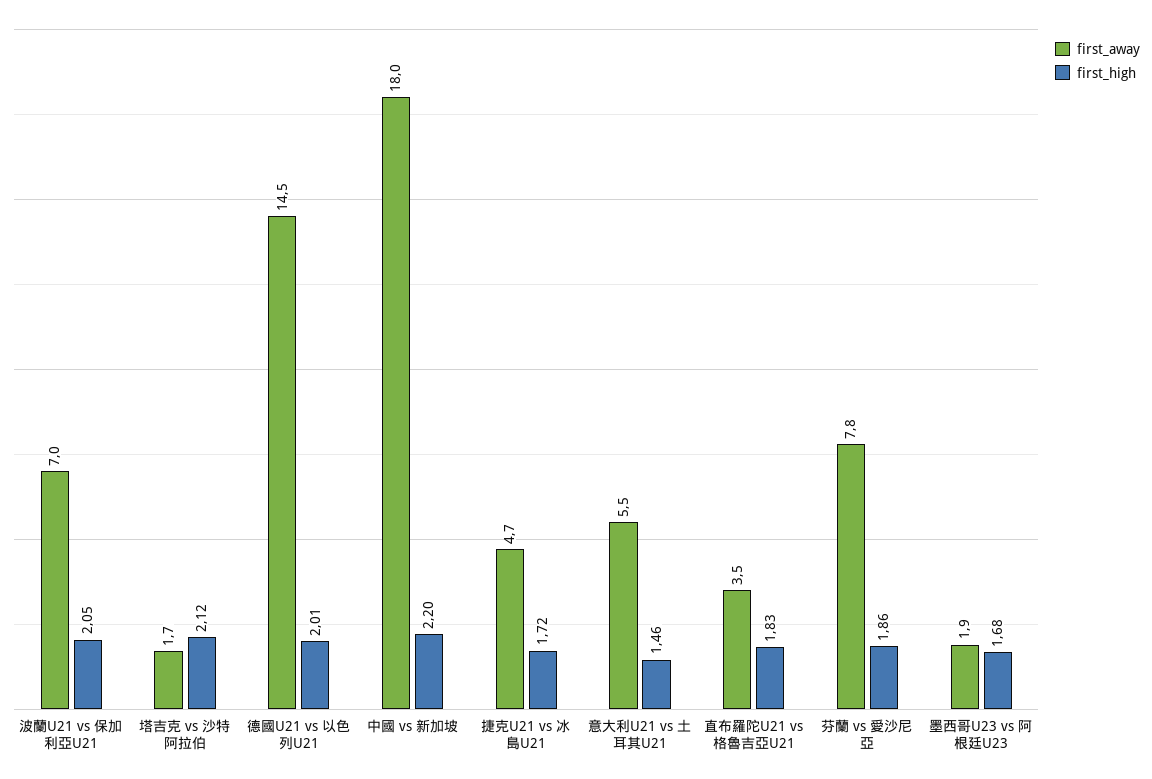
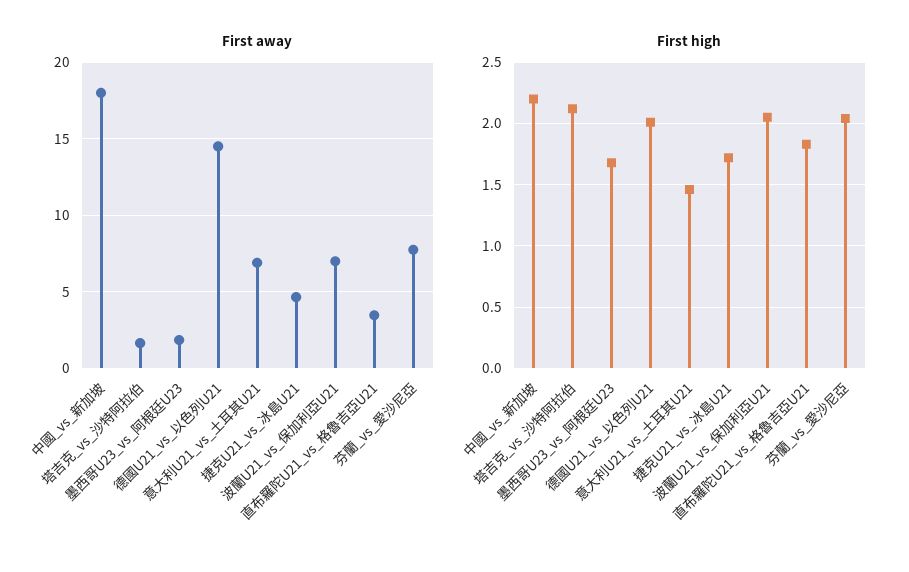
  {
    "first_away": {
      "波蘭U21 vs 保加利亞U21": 7,
      "塔吉克 vs 沙特阿拉伯": 1.7,
      "德國U21 vs 以色列U21": 14.5,
      "中國 vs 新加坡": 18,
      "捷克U21 vs 冰島U21": 4.7,
-     "意大利U21 vs 土耳其U21": 5.5,
+     "意大利U21 vs 土耳其U21": 7,
      "直布羅陀U21 vs 格魯吉亞U21": 3.5,
      "芬蘭 vs 愛沙尼亞": 7.8,
      "墨西哥U23 vs 阿根廷U23": 1.9
    },
    "first_high": {
      "波蘭U21 vs 保加利亞U21": 2.05,
      "塔吉克 vs 沙特阿拉伯": 2.12,
      "德國U21 vs 以色列U21": 2.01,
      "中國 vs 新加坡": 2.2,
      "捷克U21 vs 冰島U21": 1.72,
      "意大利U21 vs 土耳其U21": 1.46,
      "直布羅陀U21 vs 格魯吉亞U21": 1.83,
-     "芬蘭 vs 愛沙尼亞": 1.86,
+     "芬蘭 vs 愛沙尼亞": 2.05,
      "墨西哥U23 vs 阿根廷U23": 1.68
    }
  }

